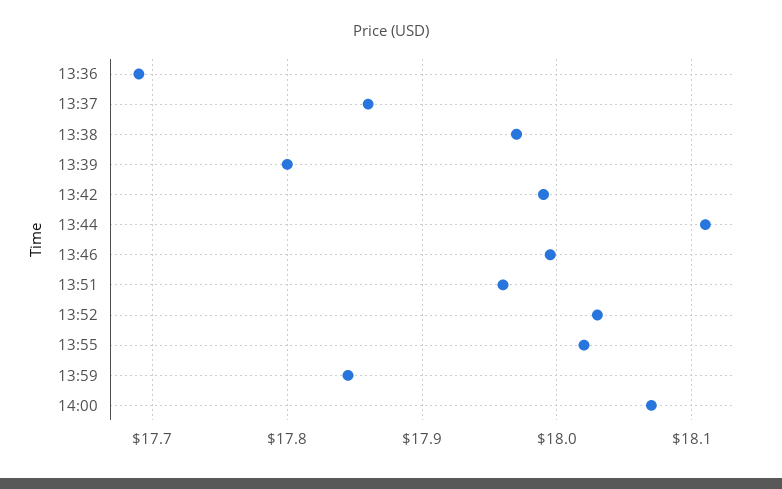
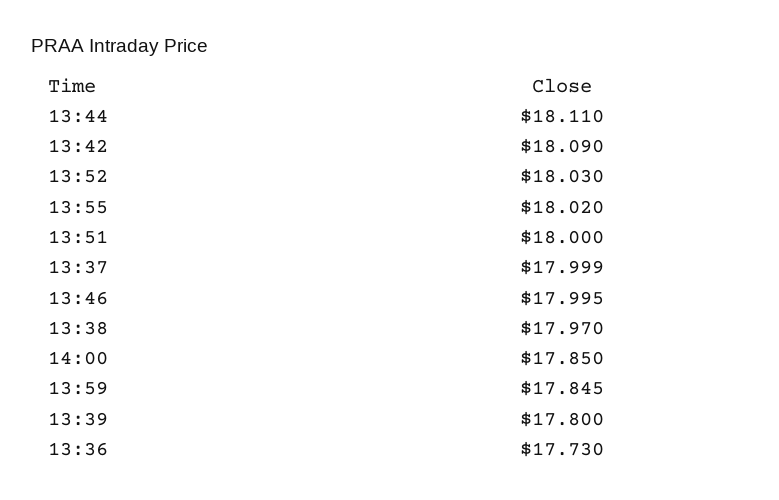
  {
-   "13:36": 17.69,
+   "13:36": 17.73,
-   "13:37": 17.86,
+   "13:37": 17.999,
    "13:38": 17.97,
    "13:39": 17.8,
-   "13:42": 17.99,
+   "13:42": 18.09,
    "13:44": 18.11,
    "13:46": 17.995,
-   "13:51": 17.96,
+   "13:51": 18,
    "13:52": 18.03,
    "13:55": 18.02,
    "13:59": 17.845,
-   "14:00": 18.07
+   "14:00": 17.85
  }

